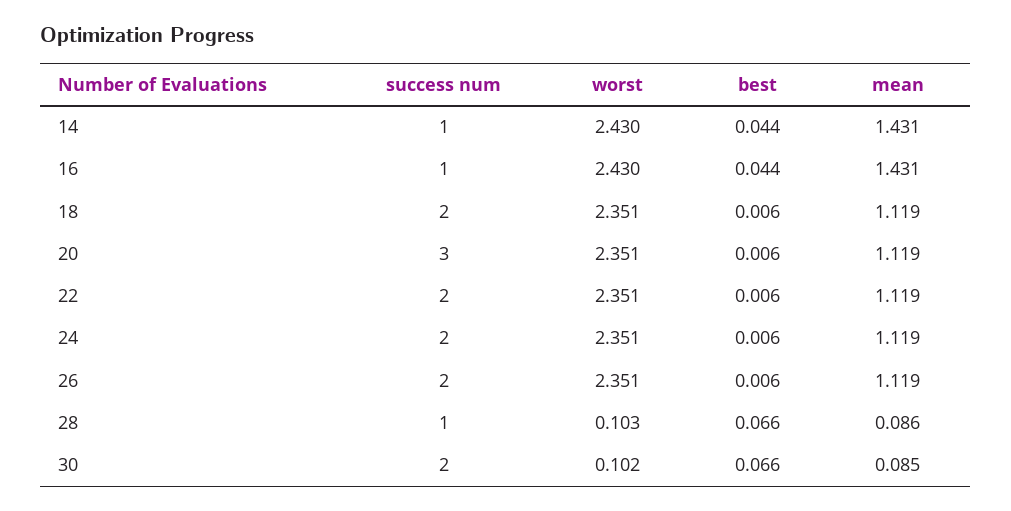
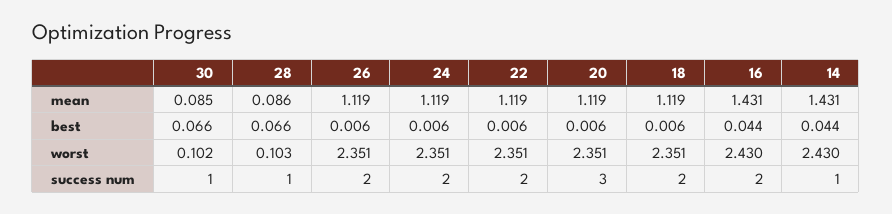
  {
    "success num": {
      "14": 1,
-     "16": 1,
+     "16": 2,
      "18": 2,
      "20": 3,
      "22": 2,
      "24": 2,
      "26": 2,
      "28": 1,
-     "30": 2
+     "30": 1
    },
    "worst": {
      "14": 2.43,
      "16": 2.43,
      "18": 2.351,
      "20": 2.351,
      "22": 2.351,
      "24": 2.351,
      "26": 2.351,
      "28": 0.103,
      "30": 0.102
    },
    "best": {
      "14": 0.044,
      "16": 0.044,
      "18": 0.006,
      "20": 0.006,
      "22": 0.006,
      "24": 0.006,
      "26": 0.006,
      "28": 0.066,
      "30": 0.066
    },
    "mean": {
      "14": 1.431,
      "16": 1.431,
      "18": 1.119,
      "20": 1.119,
      "22": 1.119,
      "24": 1.119,
      "26": 1.119,
      "28": 0.086,
      "30": 0.085
    }
  }

